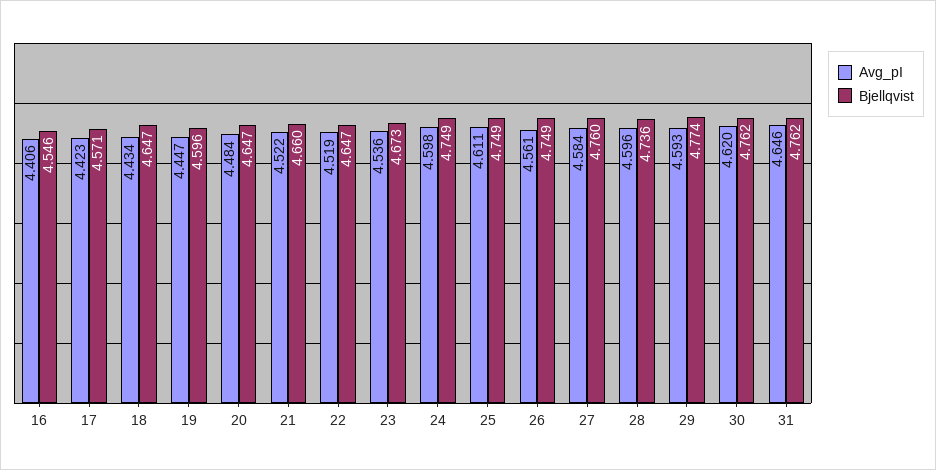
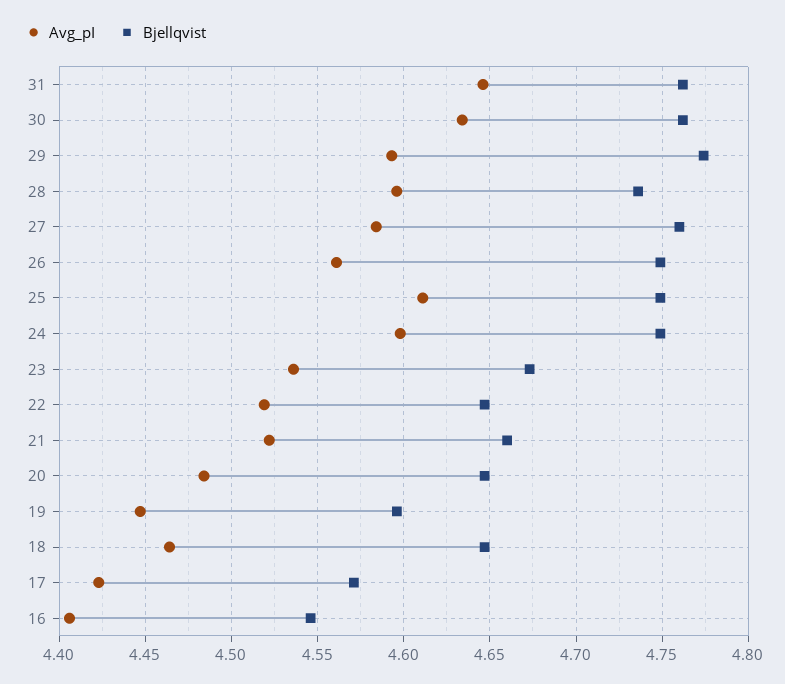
  {
    "Avg_pI": {
      "16": 4.406,
      "17": 4.423,
-     "18": 4.434,
+     "18": 4.465,
      "19": 4.447,
      "20": 4.484,
      "21": 4.522,
      "22": 4.519,
      "23": 4.536,
      "24": 4.598,
      "25": 4.611,
      "26": 4.561,
      "27": 4.584,
      "28": 4.596,
      "29": 4.593,
-     "30": 4.62,
+     "30": 4.635,
      "31": 4.646
    },
    "Bjellqvist": {
      "16": 4.546,
      "17": 4.571,
      "18": 4.647,
      "19": 4.596,
      "20": 4.647,
      "21": 4.66,
      "22": 4.647,
      "23": 4.673,
      "24": 4.749,
      "25": 4.749,
      "26": 4.749,
      "27": 4.76,
      "28": 4.736,
      "29": 4.774,
      "30": 4.762,
      "31": 4.762
    }
  }

